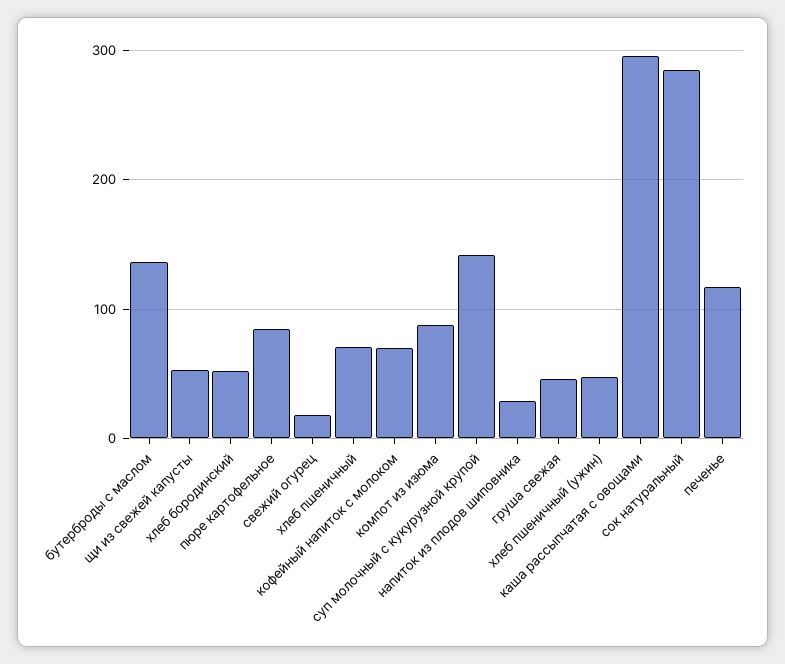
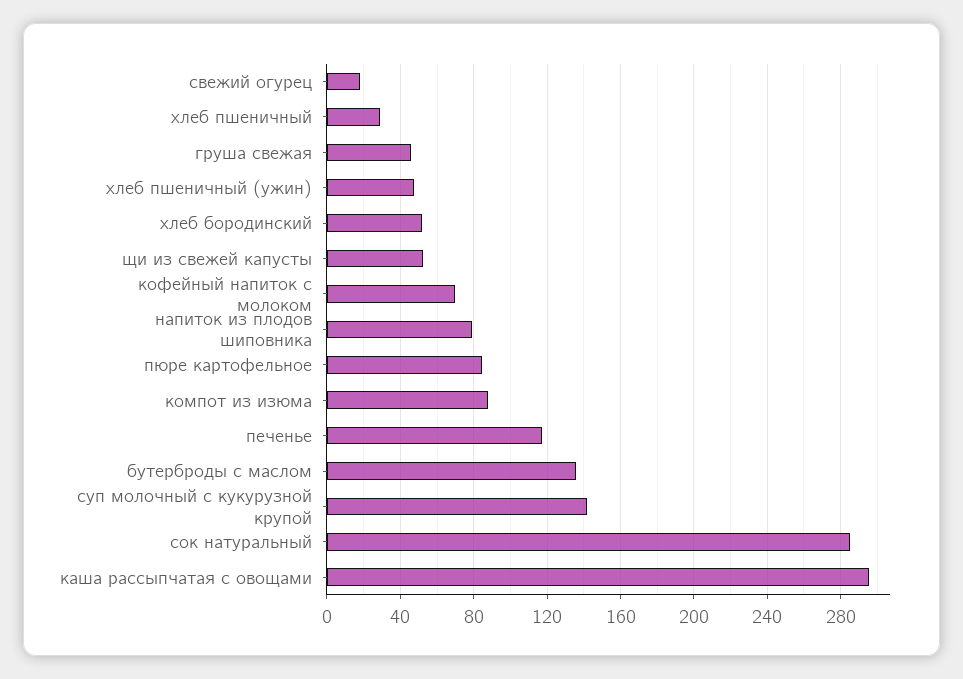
  {
    "бутерброды с маслом": 135,
    "щи из свежей капусты": 55,
    "хлеб бородинский": 50,
    "пюре картофельное": 85,
    "свежий огурец": 20,
-   "хлеб пшеничный": 70,
+   "хлеб пшеничный": 30,
    "кофейный напиток с молоком": 70,
    "компот из изюма": 90,
    "суп молочный с кукурузной крупой": 140,
-   "напиток из плодов шиповника": 30,
+   "напиток из плодов шиповника": 80,
    "груша свежая": 45,
    "хлеб пшеничный (ужин)": 45,
    "каша рассыпчатая с овощами": 295,
    "сок натуральный": 285,
    "печенье": 115
  }

